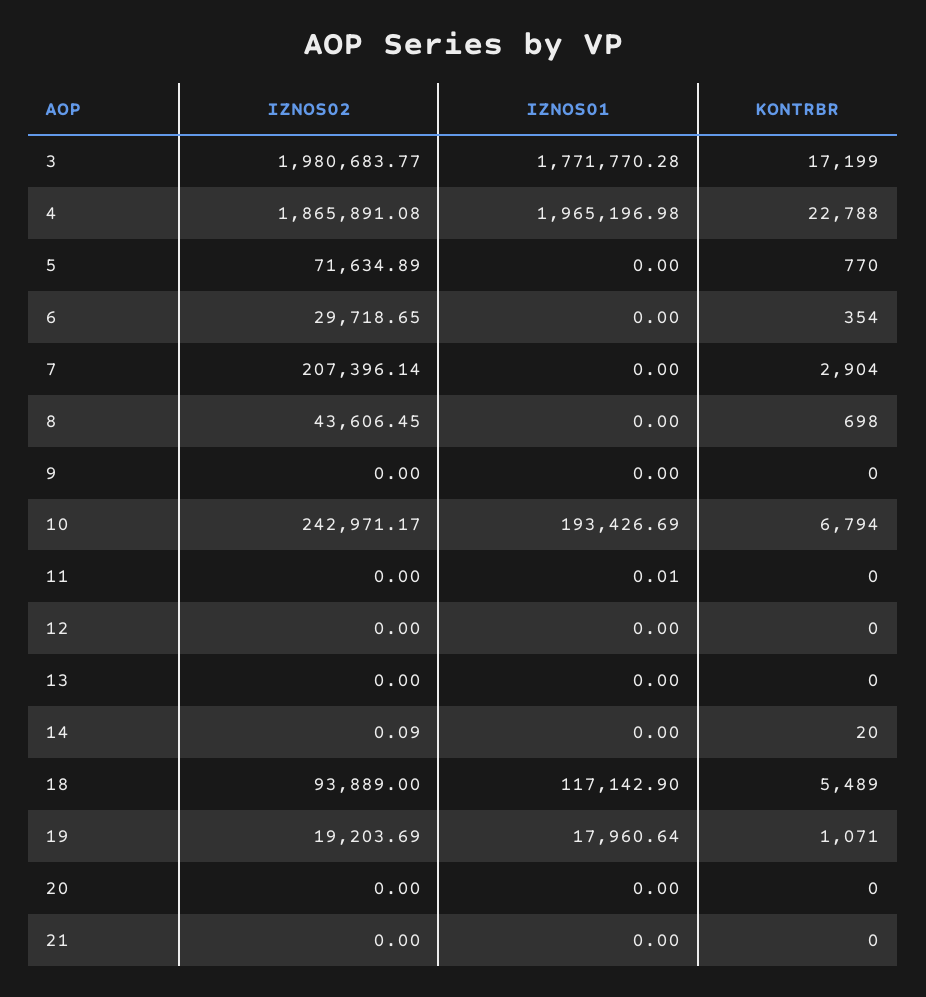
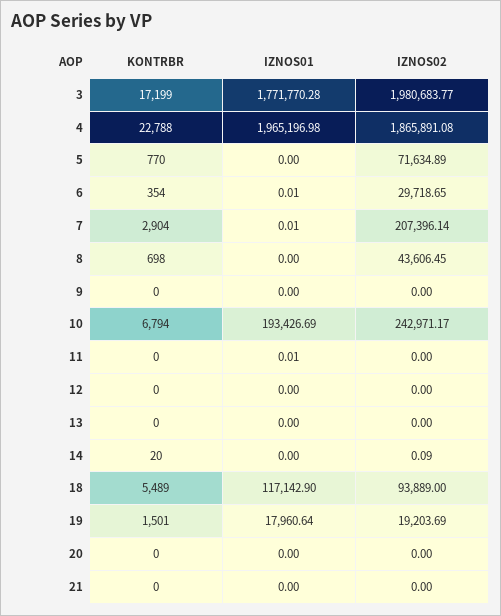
  {
    "IZNOS02": {
      "3": 1980683.77,
      "4": 1865891.08,
      "5": 71634.89,
      "6": 29718.65,
      "7": 207396.14,
      "8": 43606.45,
      "9": 0,
      "10": 242971.17,
      "11": 0,
      "12": 0,
      "13": 0,
      "14": 0.09,
      "18": 93889,
      "19": 19203.69,
      "20": 0,
      "21": 0
    },
    "IZNOS01": {
      "3": 1771770.28,
      "4": 1965196.98,
      "5": 0,
-     "6": 0,
+     "6": 0.01,
-     "7": 0,
+     "7": 0.01,
      "8": 0,
      "9": 0,
      "10": 193426.69,
      "11": 0.01,
      "12": 0,
      "13": 0,
      "14": 0,
      "18": 117142.9,
      "19": 17960.64,
      "20": 0,
      "21": 0
    },
    "KONTRBR": {
      "3": 17199,
      "4": 22788,
      "5": 770,
      "6": 354,
      "7": 2904,
      "8": 698,
      "9": 0,
      "10": 6794,
      "11": 0,
      "12": 0,
      "13": 0,
      "14": 20,
      "18": 5489,
-     "19": 1071,
+     "19": 1501,
      "20": 0,
      "21": 0
    }
  }

